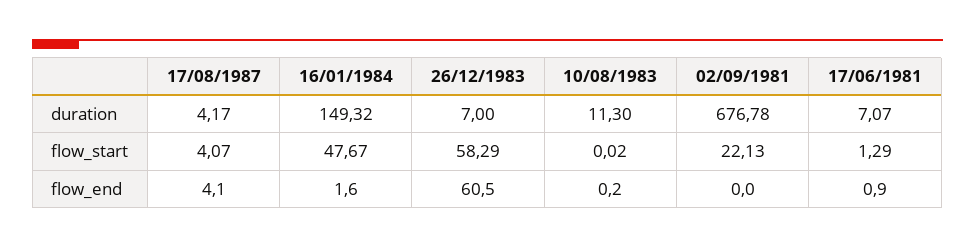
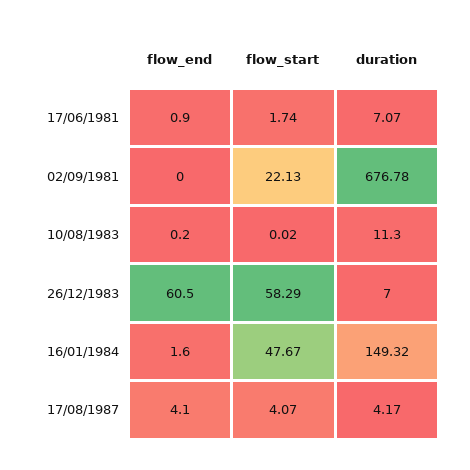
  {
    "17/08/1987": {
      "duration": 4.17,
      "flow_start": 4.07,
      "flow_end": 4.1
    },
    "16/01/1984": {
      "duration": 149.32,
      "flow_start": 47.67,
      "flow_end": 1.6
    },
    "26/12/1983": {
      "duration": 7,
      "flow_start": 58.29,
      "flow_end": 60.5
    },
    "10/08/1983": {
      "duration": 11.3,
      "flow_start": 0.02,
      "flow_end": 0.2
    },
    "02/09/1981": {
      "duration": 676.78,
      "flow_start": 22.13,
      "flow_end": 0
    },
    "17/06/1981": {
      "duration": 7.07,
-     "flow_start": 1.29,
+     "flow_start": 1.74,
      "flow_end": 0.9
    }
  }

